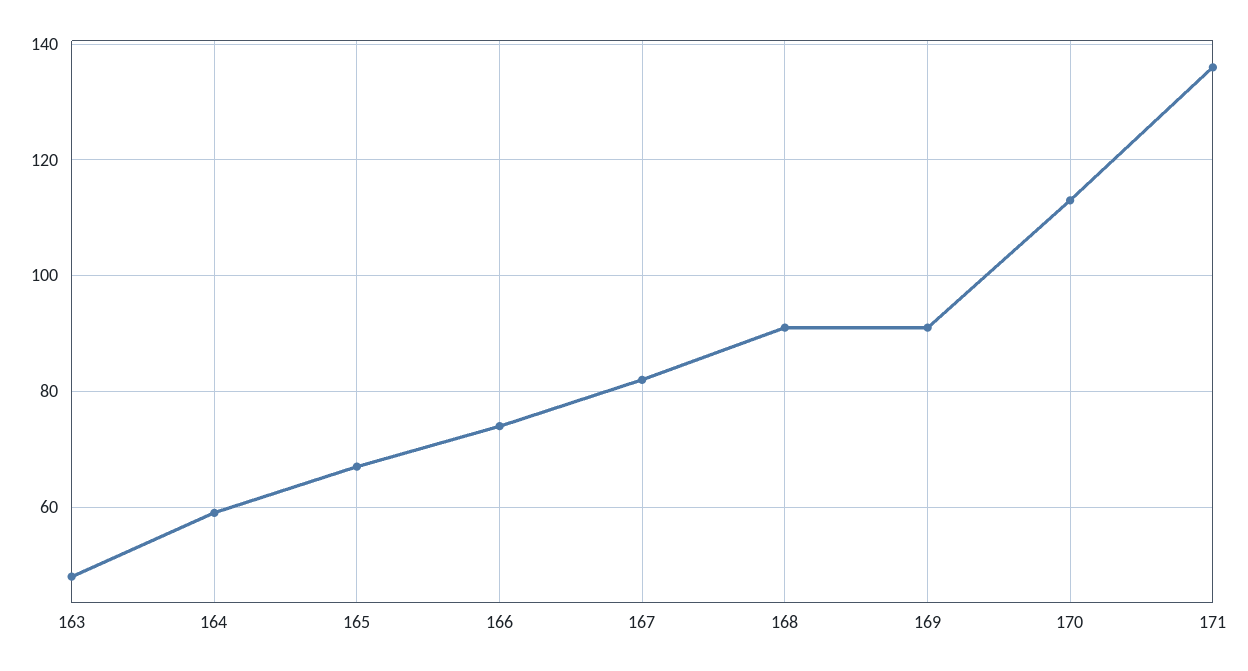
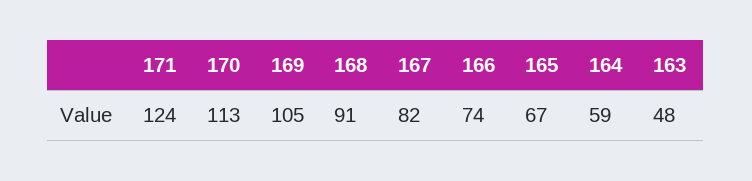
  {
    "163": 48,
    "164": 59,
    "165": 67,
    "166": 74,
    "167": 82,
    "168": 91,
-   "169": 90,
+   "169": 105,
    "170": 113,
-   "171": 135
+   "171": 124
  }

